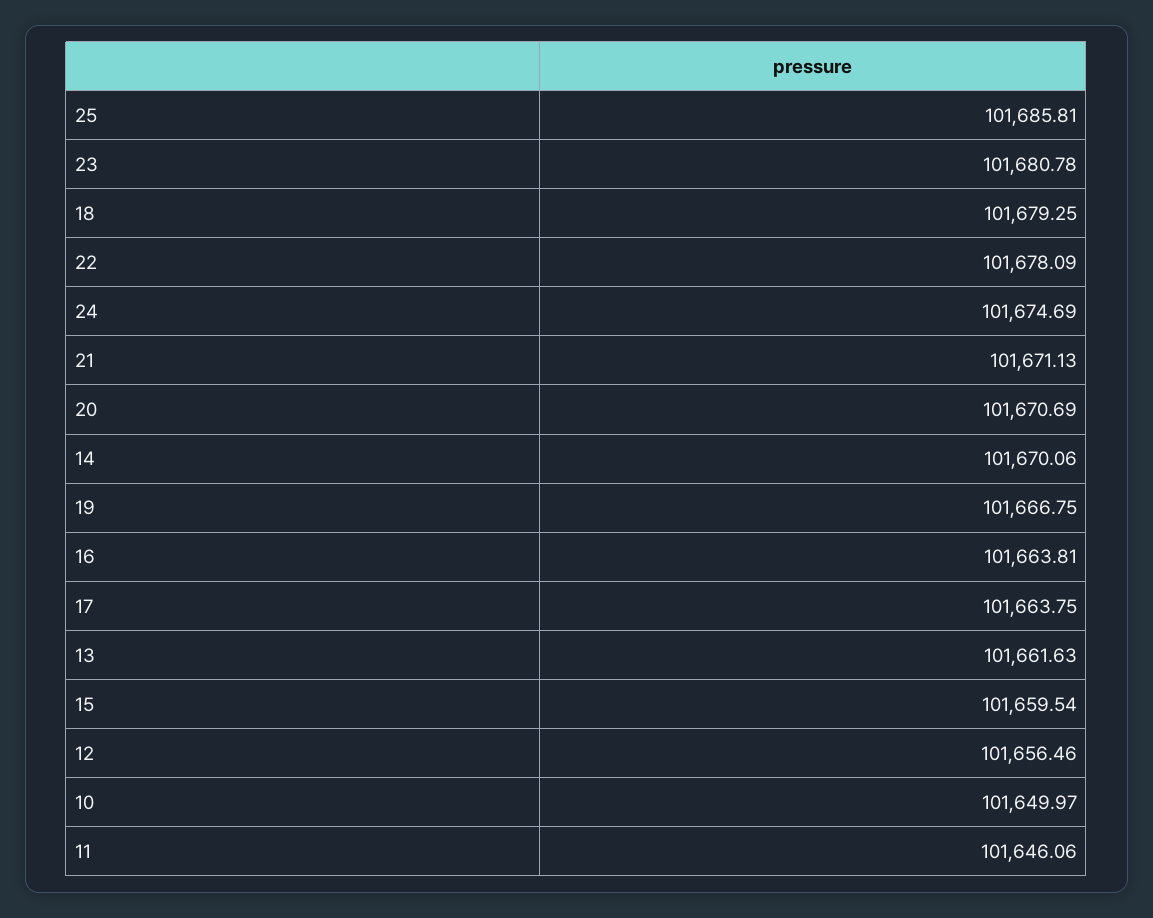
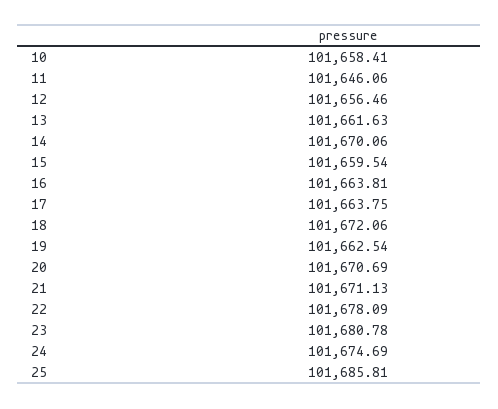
  {
    "25": 101685.81,
    "23": 101680.78,
-   "18": 101679.25,
+   "18": 101672.06,
    "22": 101678.09,
    "24": 101674.69,
    "21": 101671.13,
    "20": 101670.69,
    "14": 101670.06,
-   "19": 101666.75,
+   "19": 101662.54,
    "16": 101663.81,
    "17": 101663.75,
    "13": 101661.63,
    "15": 101659.54,
    "12": 101656.46,
-   "10": 101649.97,
+   "10": 101658.41,
    "11": 101646.06
  }

